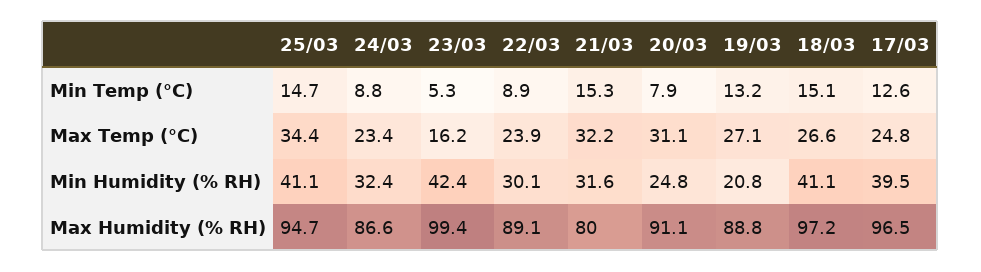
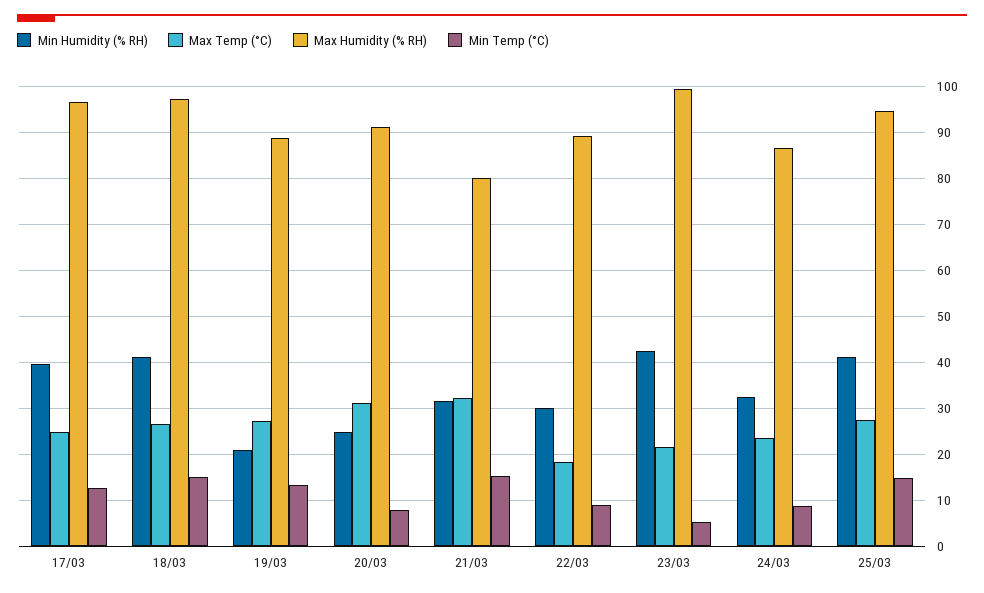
  {
    "Min Temp (°C)": {
      "25/03": 14.7,
      "24/03": 8.8,
      "23/03": 5.3,
      "22/03": 8.9,
      "21/03": 15.3,
      "20/03": 7.9,
      "19/03": 13.2,
      "18/03": 15.1,
      "17/03": 12.6
    },
    "Max Temp (°C)": {
-     "25/03": 34.4,
+     "25/03": 28,
      "24/03": 23.4,
-     "23/03": 16.2,
+     "23/03": 22,
-     "22/03": 23.9,
+     "22/03": 18,
      "21/03": 32.2,
      "20/03": 31.1,
      "19/03": 27.1,
      "18/03": 26.6,
      "17/03": 24.8
    },
    "Min Humidity (% RH)": {
      "25/03": 41.1,
      "24/03": 32.4,
      "23/03": 42.4,
      "22/03": 30.1,
      "21/03": 31.6,
      "20/03": 24.8,
      "19/03": 20.8,
      "18/03": 41.1,
      "17/03": 39.5
    },
    "Max Humidity (% RH)": {
      "25/03": 94.7,
      "24/03": 86.6,
      "23/03": 99.4,
      "22/03": 89.1,
      "21/03": 80,
      "20/03": 91.1,
      "19/03": 88.8,
      "18/03": 97.2,
      "17/03": 96.5
    }
  }

